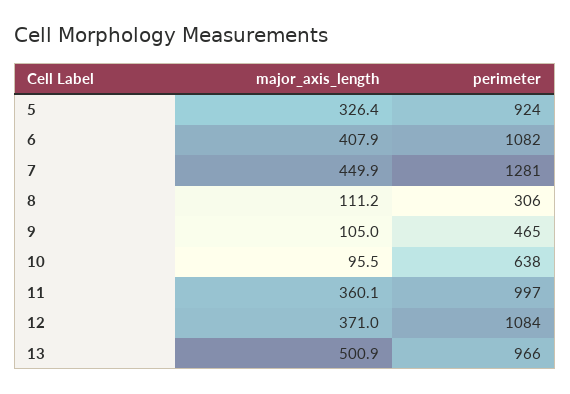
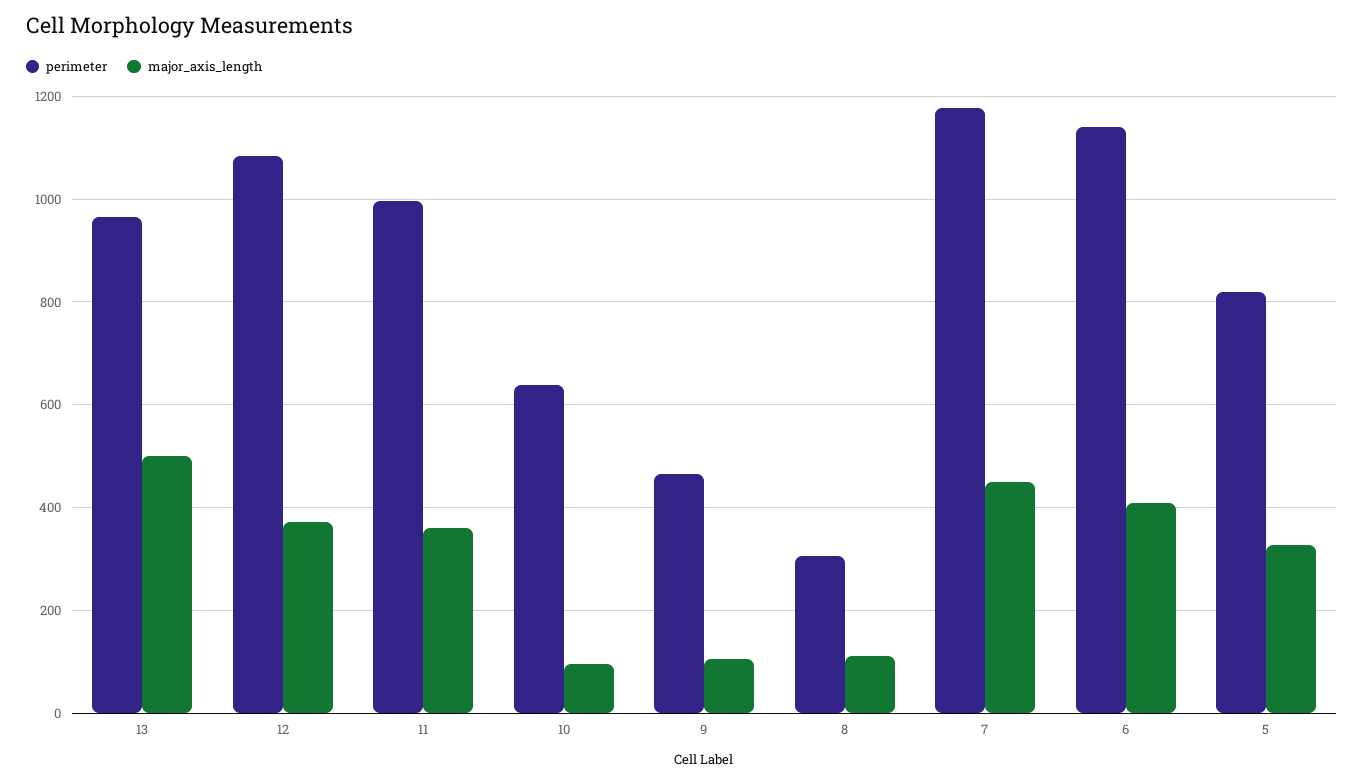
  {
    "major_axis_length": {
      "5": 326.4,
      "6": 407.9,
      "7": 449.9,
      "8": 111.2,
      "9": 105,
      "10": 95.5,
      "11": 360.1,
      "12": 371,
      "13": 500.9
    },
    "perimeter": {
-     "5": 924,
+     "5": 820,
-     "6": 1082,
+     "6": 1140,
-     "7": 1281,
+     "7": 1180,
      "8": 306,
      "9": 465,
      "10": 638,
      "11": 997,
      "12": 1084,
      "13": 966
    }
  }

